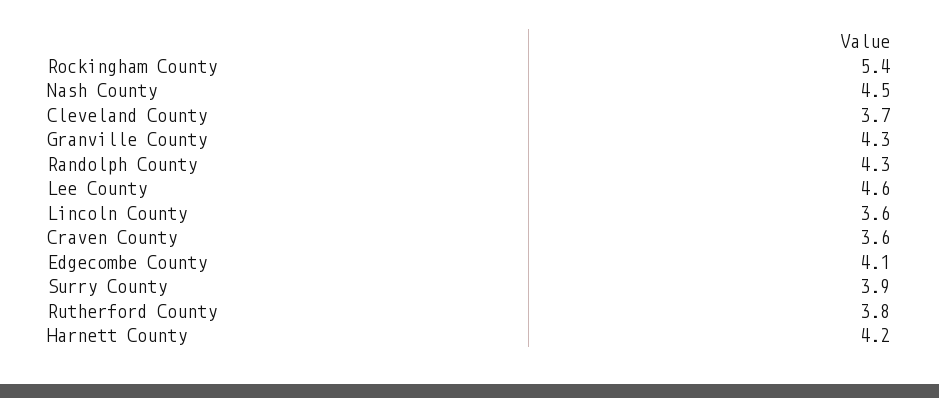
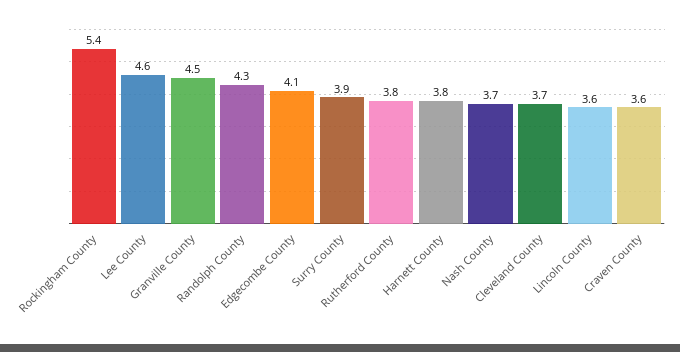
  {
    "Rockingham County": 5.4,
-   "Nash County": 4.5,
+   "Nash County": 3.7,
    "Cleveland County": 3.7,
-   "Granville County": 4.3,
+   "Granville County": 4.5,
    "Randolph County": 4.3,
    "Lee County": 4.6,
    "Lincoln County": 3.6,
    "Craven County": 3.6,
    "Edgecombe County": 4.1,
    "Surry County": 3.9,
    "Rutherford County": 3.8,
-   "Harnett County": 4.2
+   "Harnett County": 3.8
  }

